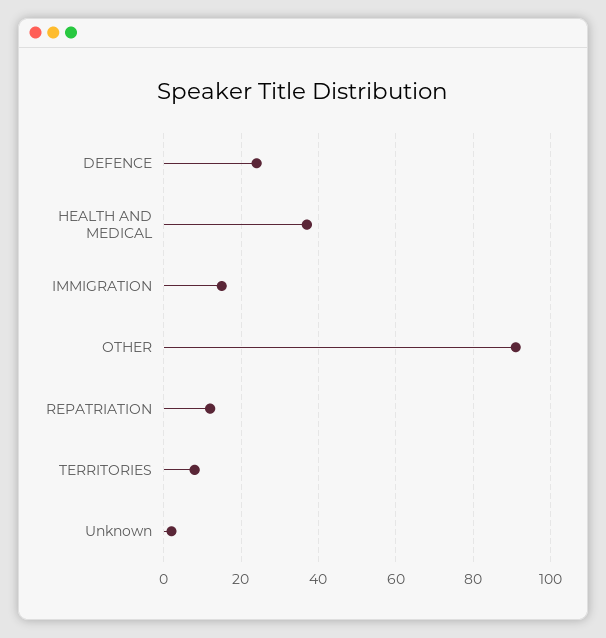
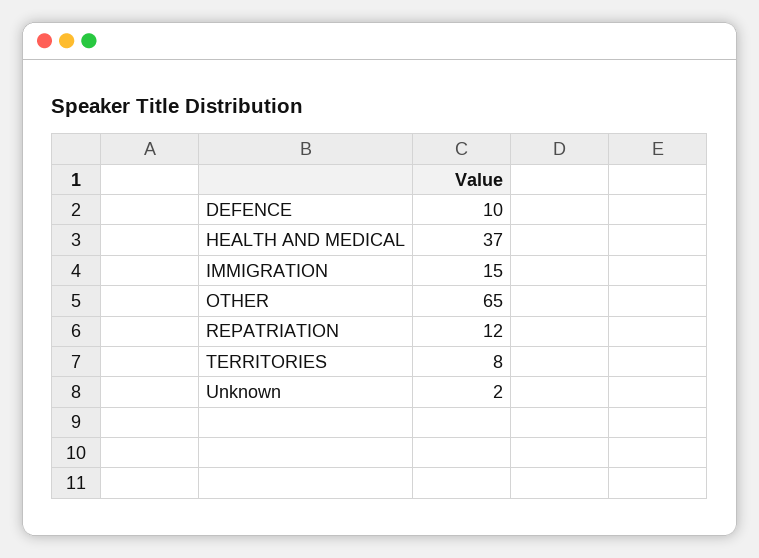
  {
-   "DEFENCE": 25,
+   "DEFENCE": 10,
    "HEALTH AND MEDICAL": 37,
    "IMMIGRATION": 15,
-   "OTHER": 90,
+   "OTHER": 65,
    "REPATRIATION": 12,
    "TERRITORIES": 8,
    "Unknown": 2
  }

